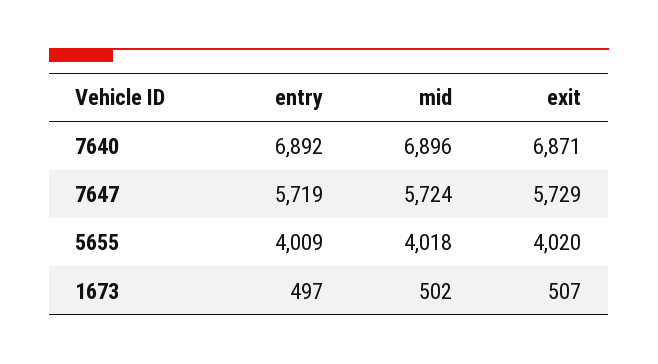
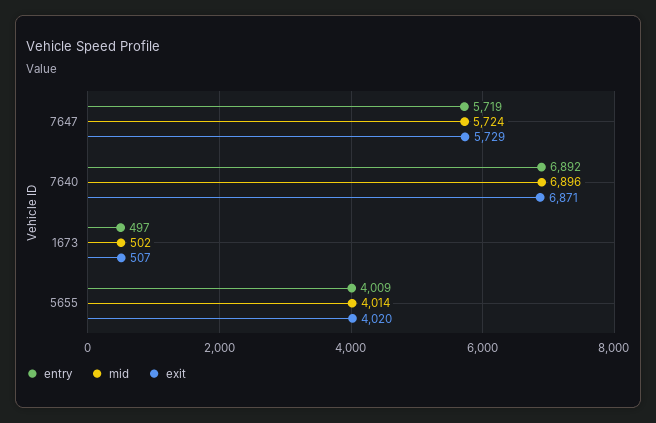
  {
    "entry": {
      "7640": 6892,
      "7647": 5719,
      "5655": 4009,
      "1673": 497
    },
    "mid": {
      "7640": 6896,
      "7647": 5724,
-     "5655": 4018,
+     "5655": 4014,
      "1673": 502
    },
    "exit": {
      "7640": 6871,
      "7647": 5729,
      "5655": 4020,
      "1673": 507
    }
  }

